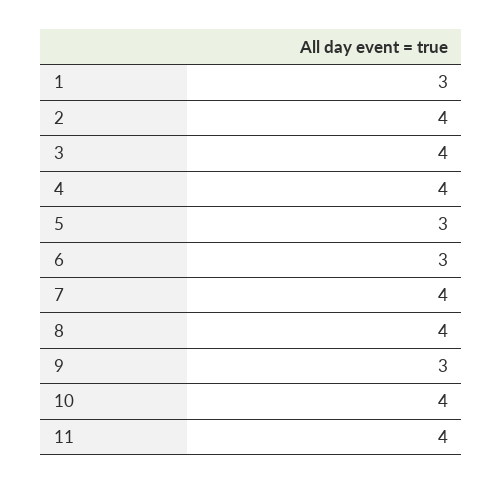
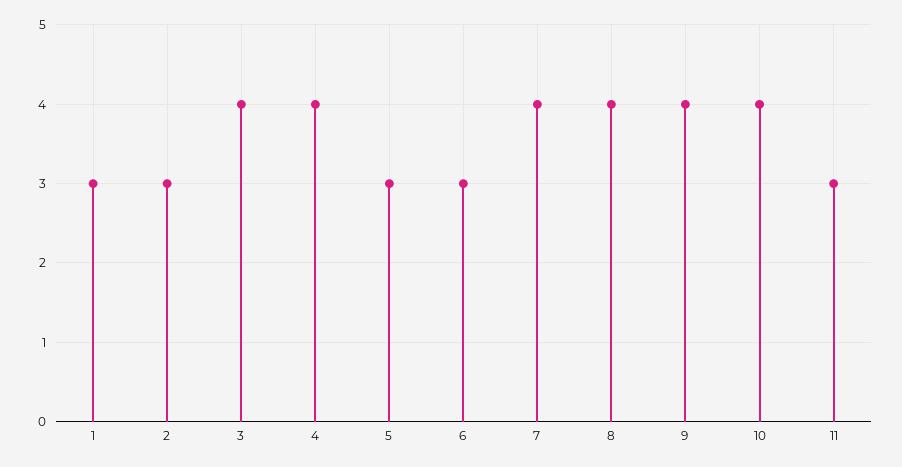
  {
    "1": 3,
-   "2": 4,
+   "2": 3,
    "3": 4,
    "4": 4,
    "5": 3,
    "6": 3,
    "7": 4,
    "8": 4,
-   "9": 3,
+   "9": 4,
    "10": 4,
-   "11": 4
+   "11": 3
  }

